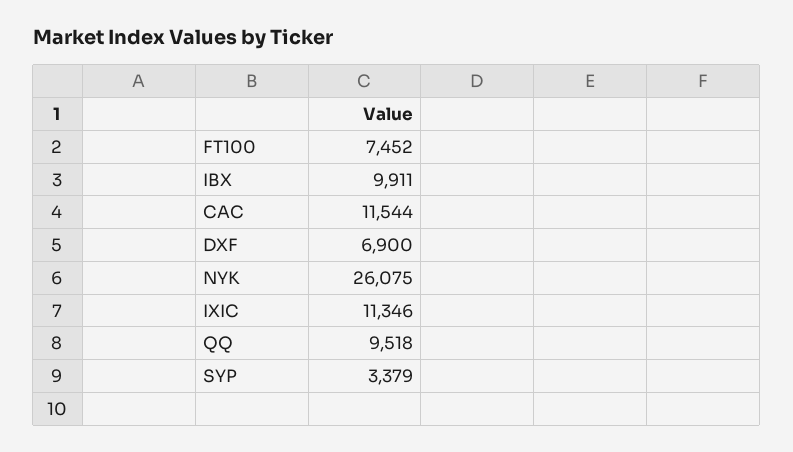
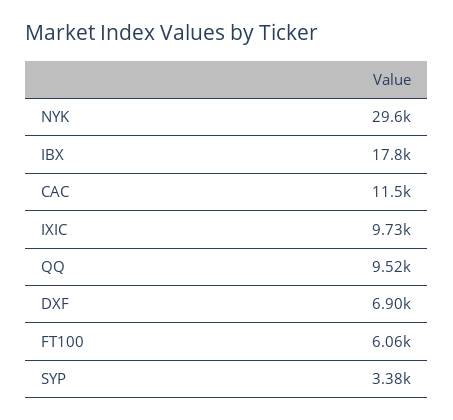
  {
-   "FT100": 7452,
+   "FT100": 6060,
-   "IBX": 9911,
+   "IBX": 17800,
    "CAC": 11544,
    "DXF": 6900,
-   "NYK": 26075,
+   "NYK": 29600,
-   "IXIC": 11346,
+   "IXIC": 9730,
    "QQ": 9518,
    "SYP": 3379
  }

